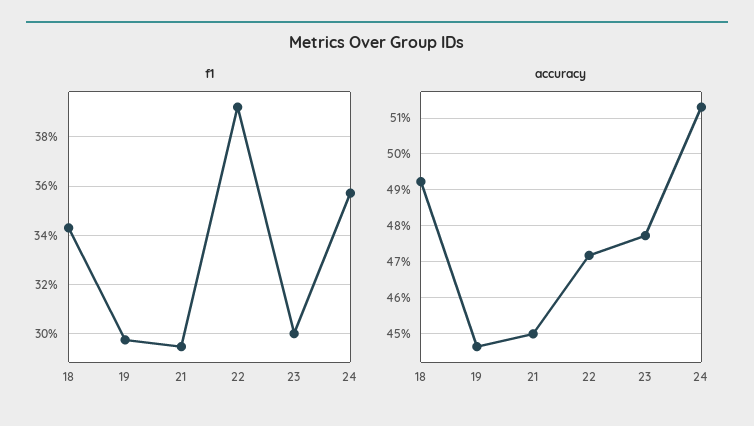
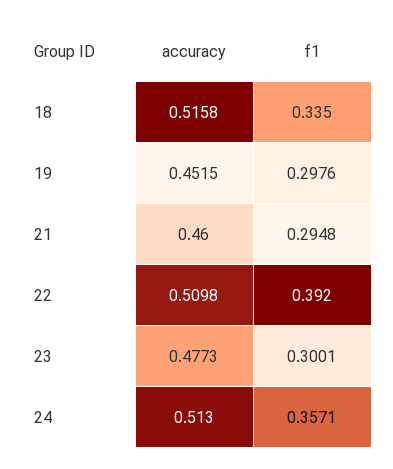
  {
    "f1": {
-     "18": 0.3425,
+     "18": 0.335,
      "19": 0.2976,
      "21": 0.2948,
      "22": 0.392,
      "23": 0.3001,
      "24": 0.3571
    },
    "accuracy": {
-     "18": 0.492,
+     "18": 0.5158,
-     "19": 0.446,
+     "19": 0.4515,
-     "21": 0.45,
+     "21": 0.46,
-     "22": 0.472,
+     "22": 0.5098,
      "23": 0.4773,
      "24": 0.513
    }
  }

